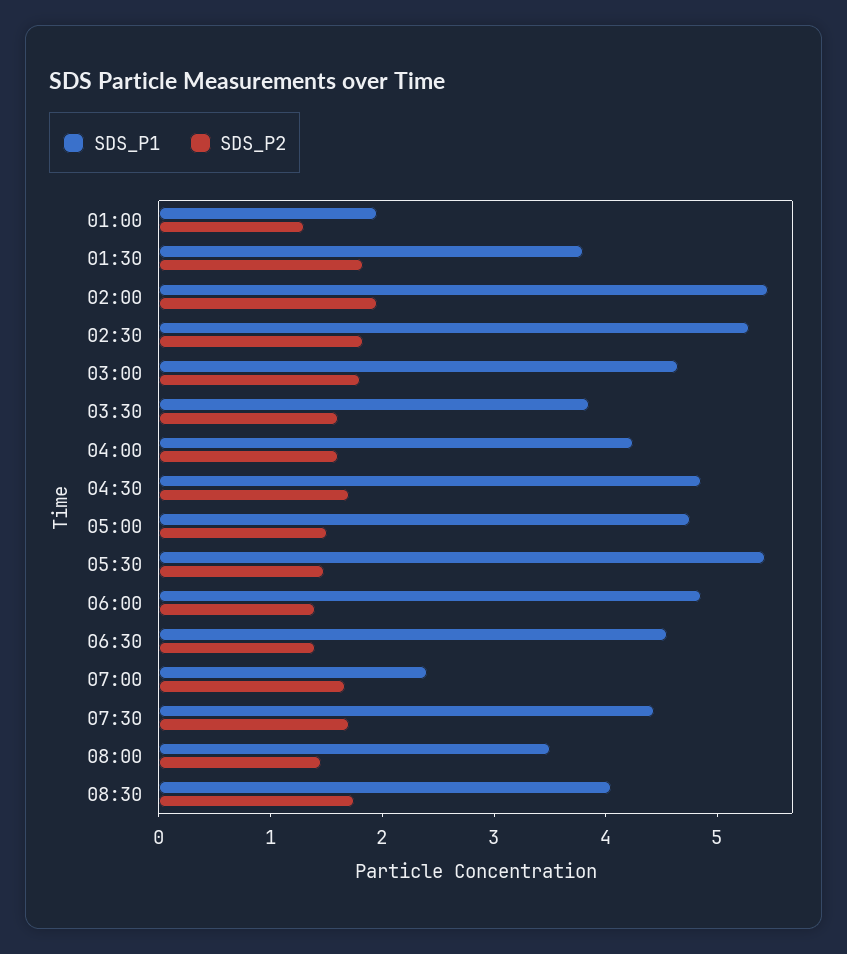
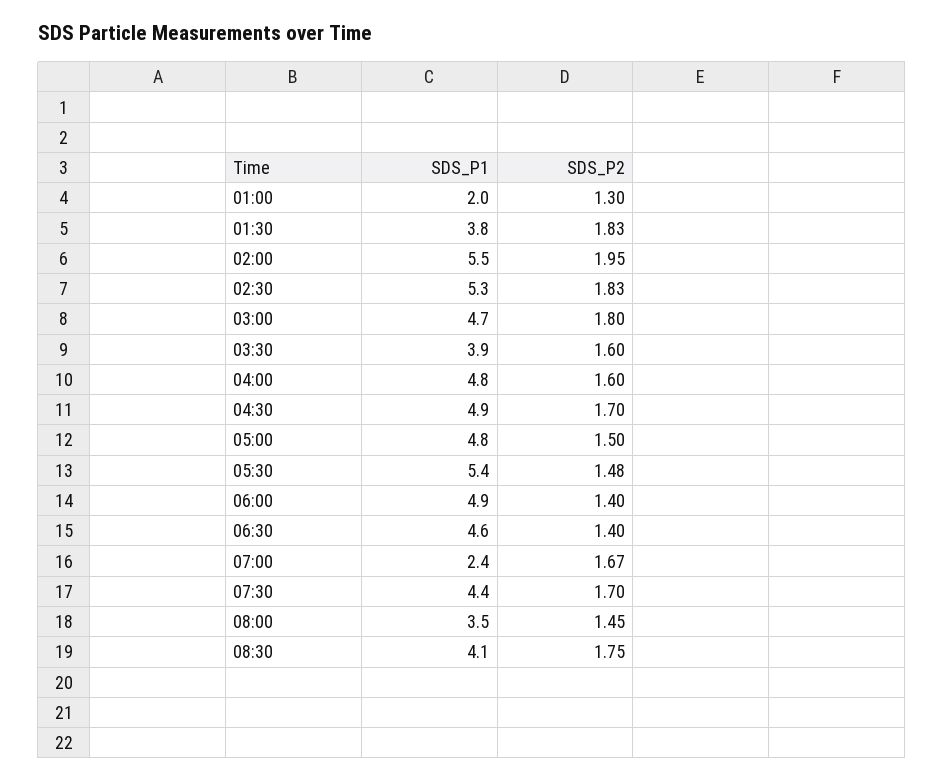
  {
    "SDS_P1": {
      "01:00": 2,
      "01:30": 3.8,
      "02:00": 5.5,
      "02:30": 5.3,
      "03:00": 4.7,
      "03:30": 3.9,
-     "04:00": 4.2,
+     "04:00": 4.8,
      "04:30": 4.9,
      "05:00": 4.8,
      "05:30": 5.4,
      "06:00": 4.9,
      "06:30": 4.6,
      "07:00": 2.4,
      "07:30": 4.4,
      "08:00": 3.5,
      "08:30": 4.1
    },
    "SDS_P2": {
      "01:00": 1.3,
      "01:30": 1.83,
      "02:00": 1.95,
      "02:30": 1.83,
      "03:00": 1.8,
      "03:30": 1.6,
      "04:00": 1.6,
      "04:30": 1.7,
      "05:00": 1.5,
      "05:30": 1.48,
      "06:00": 1.4,
      "06:30": 1.4,
      "07:00": 1.67,
      "07:30": 1.7,
      "08:00": 1.45,
      "08:30": 1.75
    }
  }

